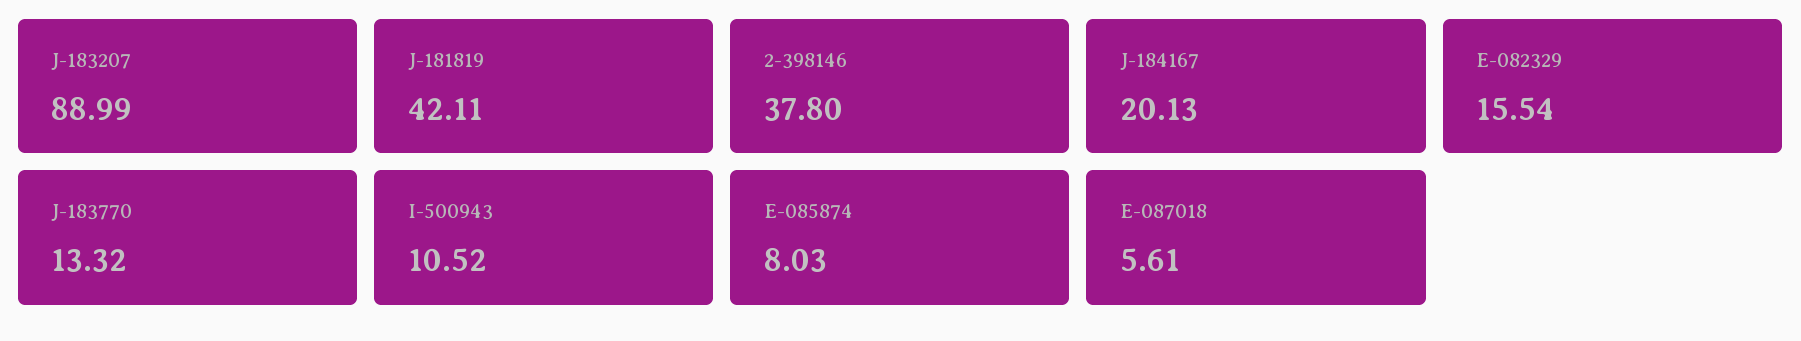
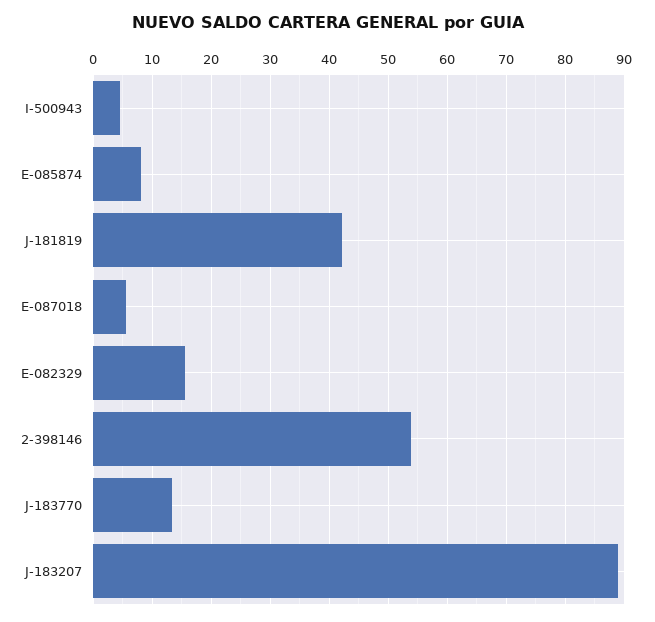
  {
    "J-183207": 88.99,
    "J-181819": 42.11,
-   "2-398146": 37.8,
+   "2-398146": 54,
-   "J-184167": 20.13,
    "E-082329": 15.54,
    "J-183770": 13.32,
-   "I-500943": 10.52,
+   "I-500943": 4,
    "E-085874": 8.03,
    "E-087018": 5.61
  }

